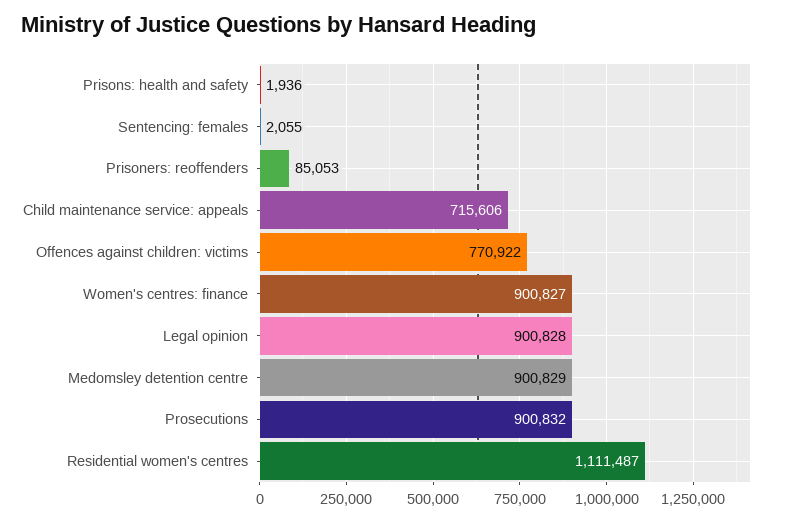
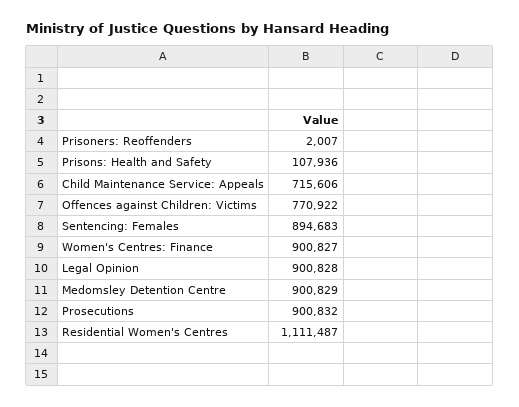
  {
-   "Prisons: health and safety": 1936,
+   "Prisons: health and safety": 107936,
-   "Sentencing: females": 2055,
+   "Sentencing: females": 894683,
-   "Prisoners: reoffenders": 85053,
+   "Prisoners: reoffenders": 2007,
    "Child maintenance service: appeals": 715606,
    "Offences against children: victims": 770922,
    "Women's centres: finance": 900827,
    "Legal opinion": 900828,
    "Medomsley detention centre": 900829,
    "Prosecutions": 900832,
    "Residential women's centres": 1111487
  }

